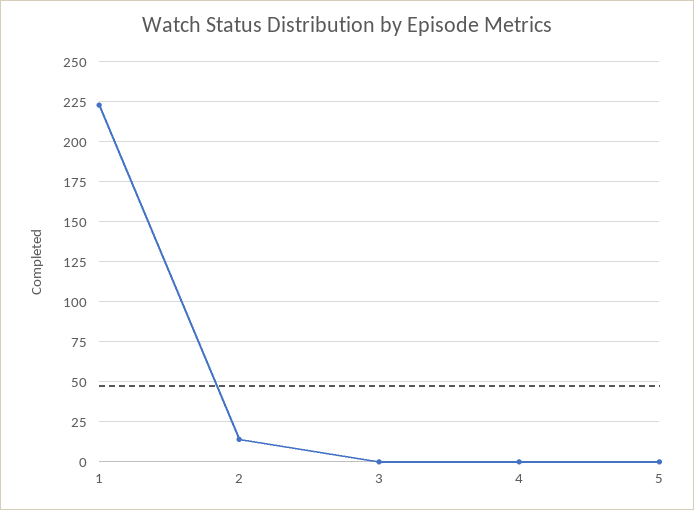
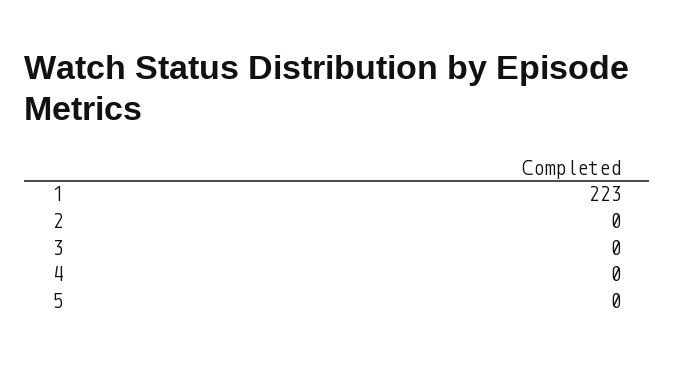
  {
    "1": 223,
-   "2": 15,
+   "2": 0,
    "3": 0,
    "4": 0,
    "5": 0
  }

